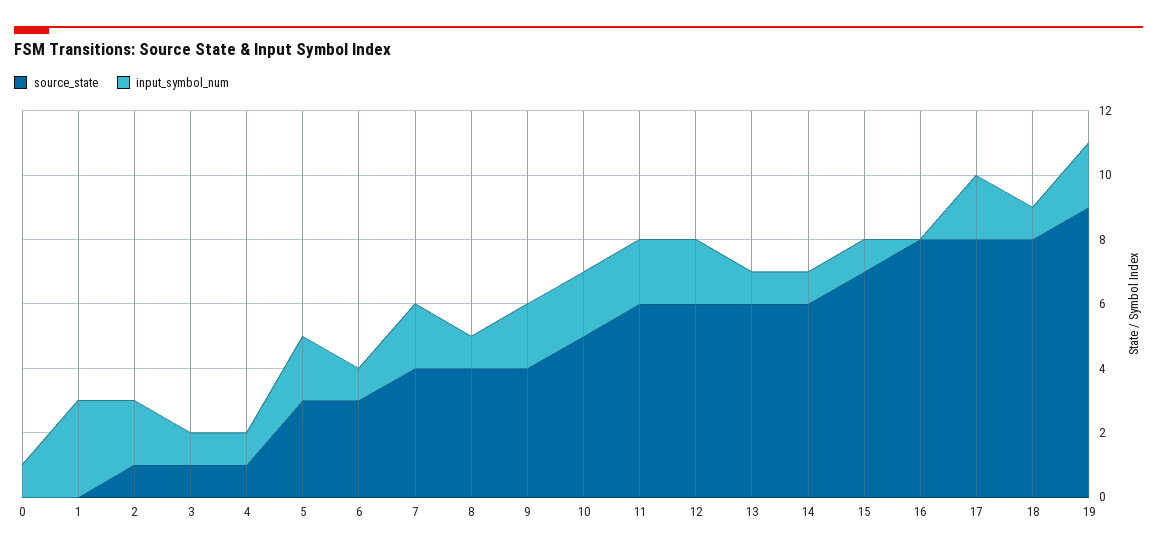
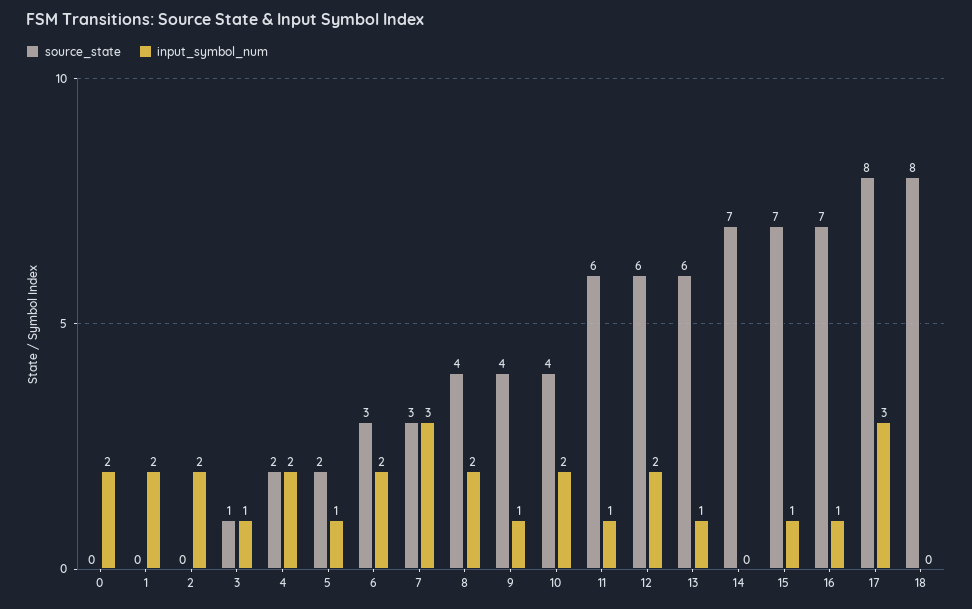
  {
    "source_state": {
      "0": 0,
      "1": 0,
-     "2": 1,
+     "2": 0,
      "3": 1,
-     "4": 1,
+     "4": 2,
-     "5": 3,
+     "5": 2,
      "6": 3,
-     "7": 4,
+     "7": 3,
      "8": 4,
      "9": 4,
-     "10": 5,
+     "10": 4,
      "11": 6,
      "12": 6,
      "13": 6,
-     "14": 6,
+     "14": 7,
      "15": 7,
-     "16": 8,
+     "16": 7,
      "17": 8,
-     "18": 8,
+     "18": 8
-     "19": 9
    },
    "input_symbol_num": {
-     "0": 1,
+     "0": 2,
-     "1": 3,
+     "1": 2,
      "2": 2,
      "3": 1,
-     "4": 1,
+     "4": 2,
-     "5": 2,
+     "5": 1,
-     "6": 1,
+     "6": 2,
-     "7": 2,
+     "7": 3,
-     "8": 1,
+     "8": 2,
-     "9": 2,
+     "9": 1,
      "10": 2,
-     "11": 2,
+     "11": 1,
      "12": 2,
      "13": 1,
-     "14": 1,
+     "14": 0,
      "15": 1,
-     "16": 0,
+     "16": 1,
-     "17": 2,
+     "17": 3,
-     "18": 1,
+     "18": 0
-     "19": 2
    }
  }

